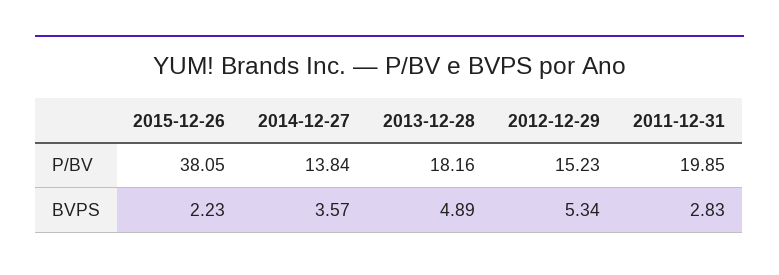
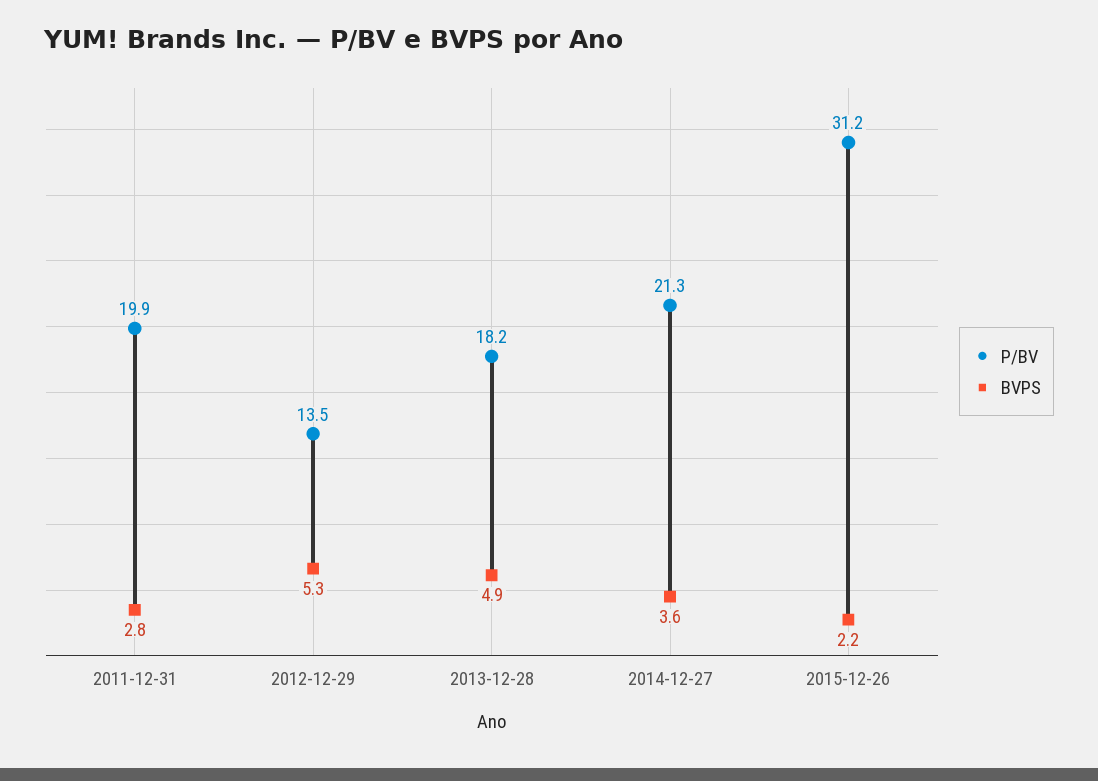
  {
    "P/BV": {
-     "2015-12-26": 38.05,
+     "2015-12-26": 31.2,
-     "2014-12-27": 13.84,
+     "2014-12-27": 21.3,
      "2013-12-28": 18.16,
-     "2012-12-29": 15.23,
+     "2012-12-29": 13.5,
      "2011-12-31": 19.85
    },
    "BVPS": {
      "2015-12-26": 2.23,
      "2014-12-27": 3.57,
      "2013-12-28": 4.89,
      "2012-12-29": 5.34,
      "2011-12-31": 2.83
    }
  }

